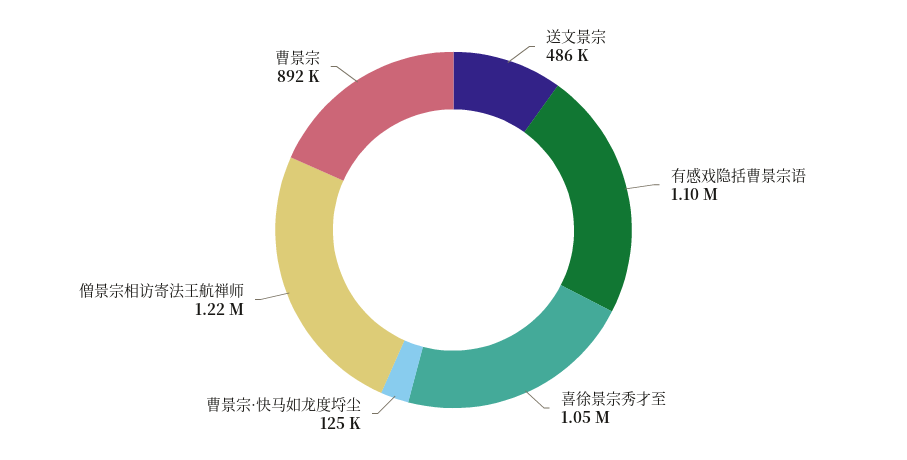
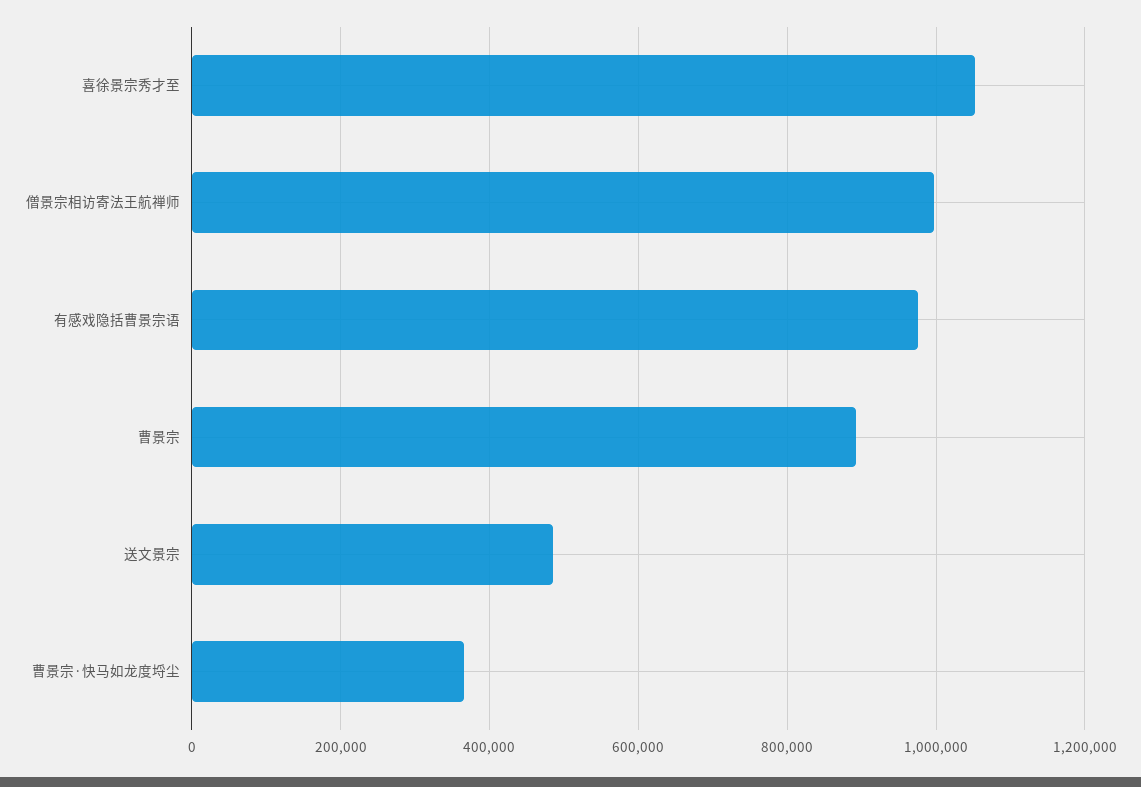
  {
    "送文景宗": 486000,
-   "有感戏隐括曹景宗语": 1100000,
+   "有感戏隐括曹景宗语": 980000,
    "喜徐景宗秀才至": 1050000,
-   "曹景宗·快马如龙度埒尘": 125000,
+   "曹景宗·快马如龙度埒尘": 360000,
-   "僧景宗相访寄法王航禅师": 1220000,
+   "僧景宗相访寄法王航禅师": 1000000,
    "曹景宗": 892000
  }

